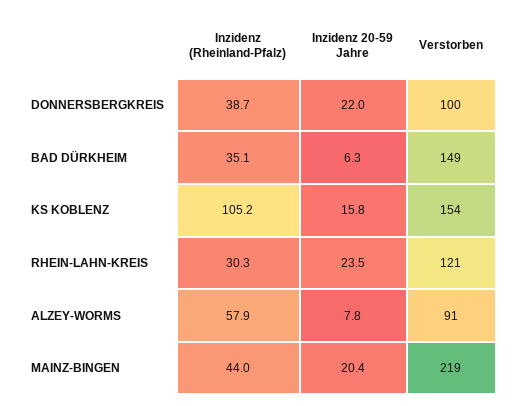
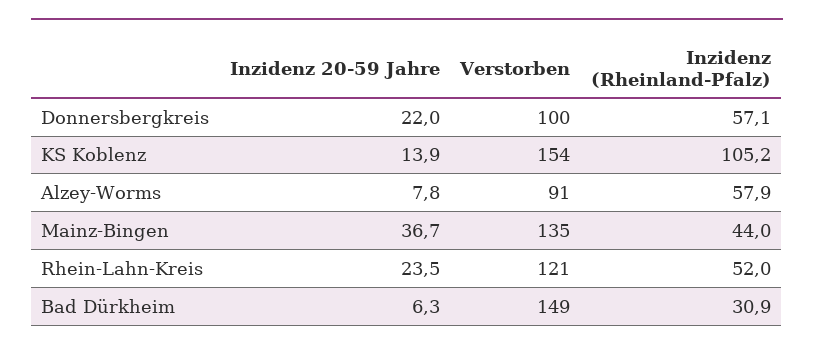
  {
    "Inzidenz (Rheinland-Pfalz)": {
-     "DONNERSBERGKREIS": 38.7,
+     "DONNERSBERGKREIS": 57.1,
-     "BAD DÜRKHEIM": 35.1,
+     "BAD DÜRKHEIM": 30.9,
      "KS KOBLENZ": 105.2,
-     "RHEIN-LAHN-KREIS": 30.3,
+     "RHEIN-LAHN-KREIS": 52,
      "ALZEY-WORMS": 57.9,
      "MAINZ-BINGEN": 44
    },
    "Inzidenz 20-59 Jahre": {
      "DONNERSBERGKREIS": 22,
      "BAD DÜRKHEIM": 6.3,
-     "KS KOBLENZ": 15.8,
+     "KS KOBLENZ": 13.9,
      "RHEIN-LAHN-KREIS": 23.5,
      "ALZEY-WORMS": 7.8,
-     "MAINZ-BINGEN": 20.4
+     "MAINZ-BINGEN": 36.7
    },
    "Verstorben": {
      "DONNERSBERGKREIS": 100,
      "BAD DÜRKHEIM": 149,
      "KS KOBLENZ": 154,
      "RHEIN-LAHN-KREIS": 121,
      "ALZEY-WORMS": 91,
-     "MAINZ-BINGEN": 219
+     "MAINZ-BINGEN": 135
    }
  }

